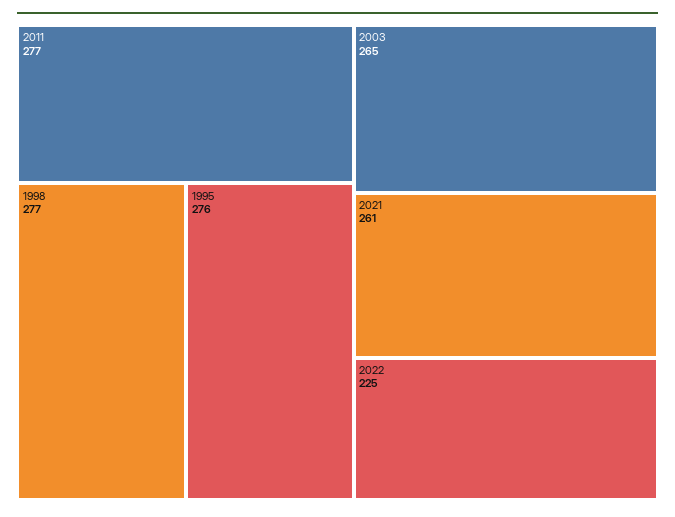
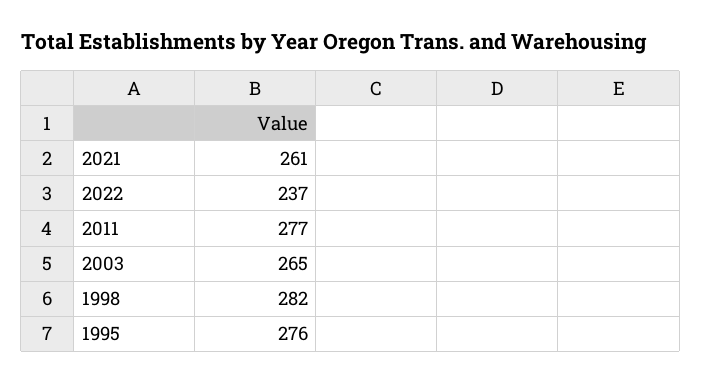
  {
    "2011": 277,
-   "1998": 277,
+   "1998": 282,
    "1995": 276,
    "2003": 265,
    "2021": 261,
-   "2022": 225
+   "2022": 237
  }

